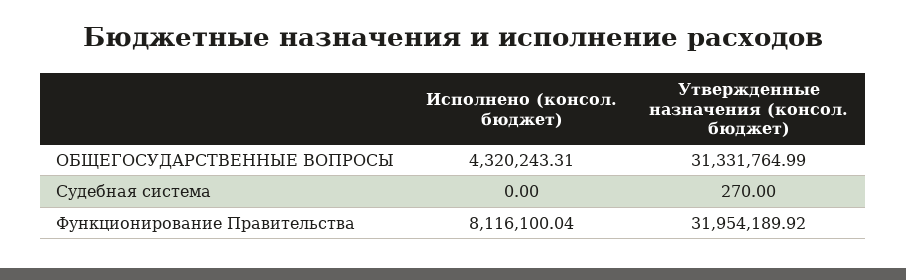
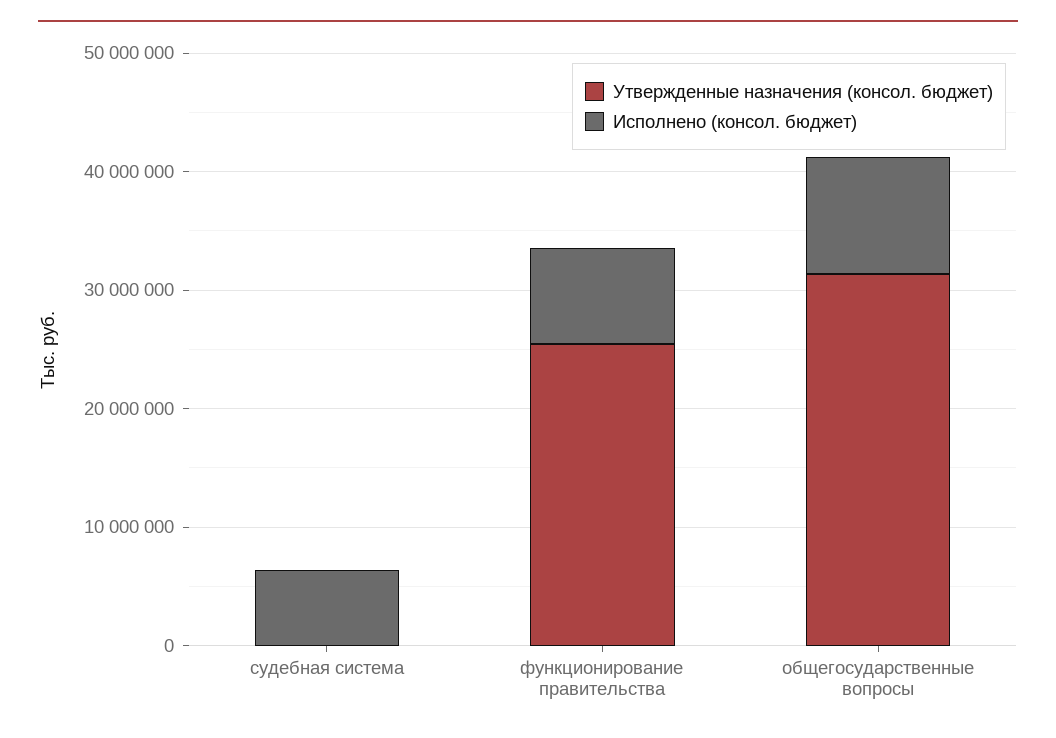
  {
    "Исполнено (консол. бюджет)": {
-     "ОБЩЕГОСУДАРСТВЕННЫЕ ВОПРОСЫ": 4320243.31,
+     "ОБЩЕГОСУДАРСТВЕННЫЕ ВОПРОСЫ": 10000000,
-     "Судебная система": 0,
+     "Судебная система": 6000000,
      "Функционирование Правительства": 8116100.04
    },
    "Утвержденные назначения (консол. бюджет)": {
      "ОБЩЕГОСУДАРСТВЕННЫЕ ВОПРОСЫ": 31331764.99,
      "Судебная система": 270,
-     "Функционирование Правительства": 31954189.92
+     "Функционирование Правительства": 26000000
    }
  }

